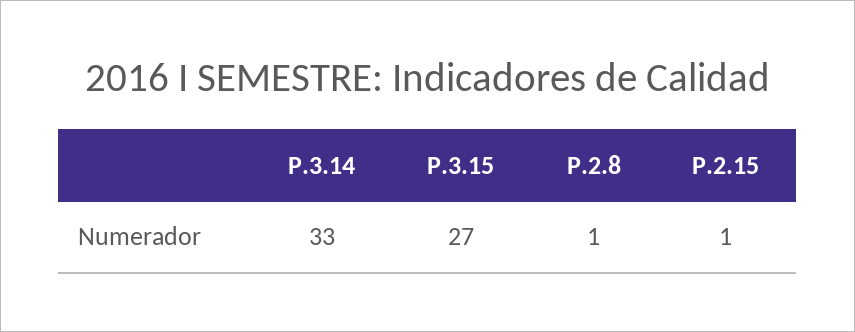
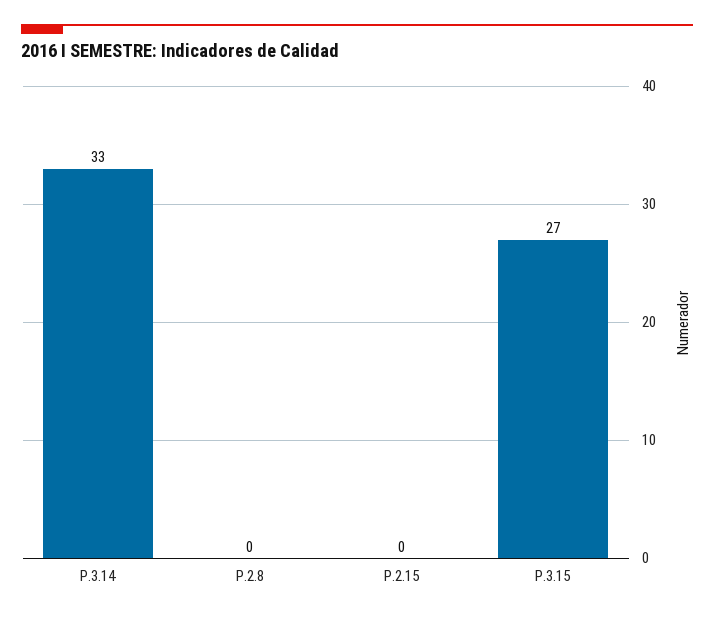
  {
    "P.3.14": 33,
    "P.3.15": 27,
-   "P.2.8": 1,
+   "P.2.8": 0,
-   "P.2.15": 1
+   "P.2.15": 0
  }

